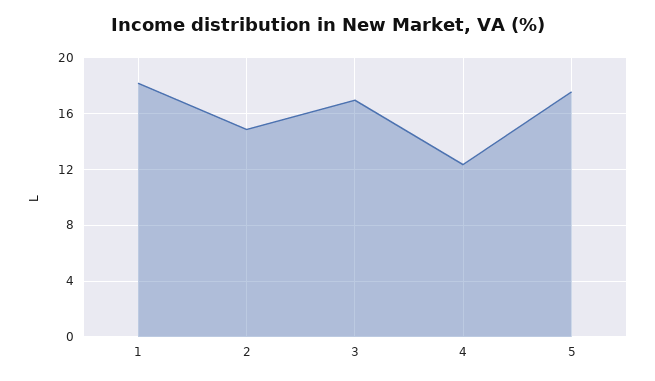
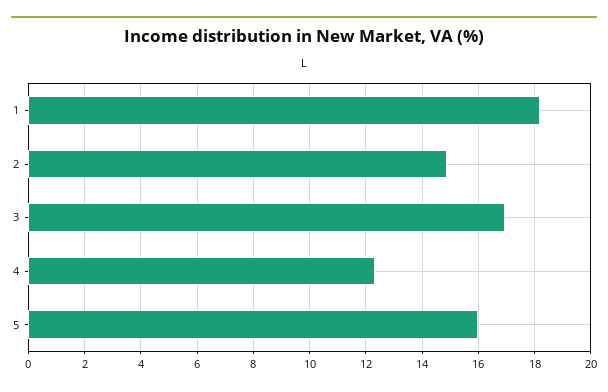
  {
    "1": 18.25,
    "2": 14.75,
    "3": 17,
    "4": 12.25,
-   "5": 17.5
+   "5": 16
  }

